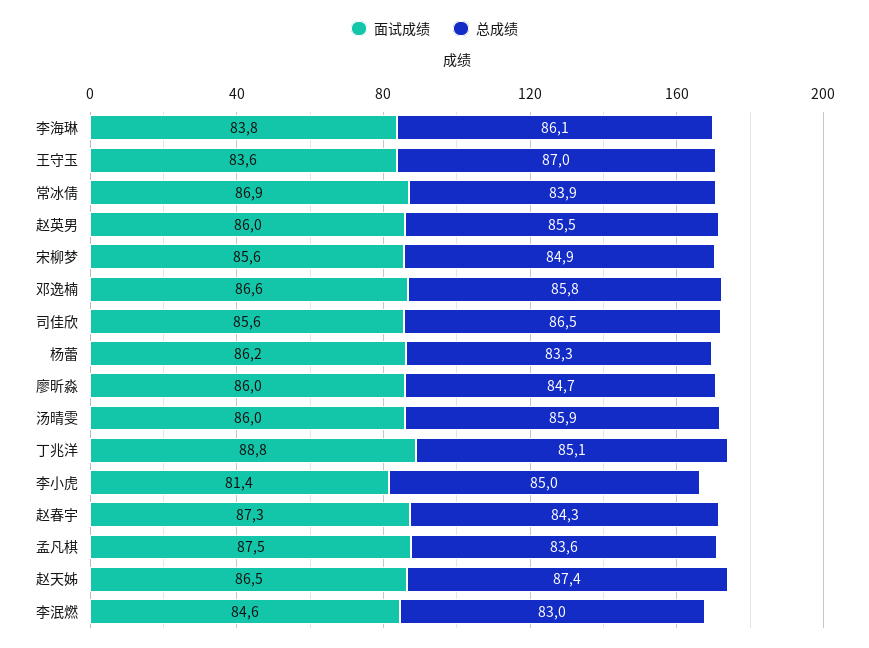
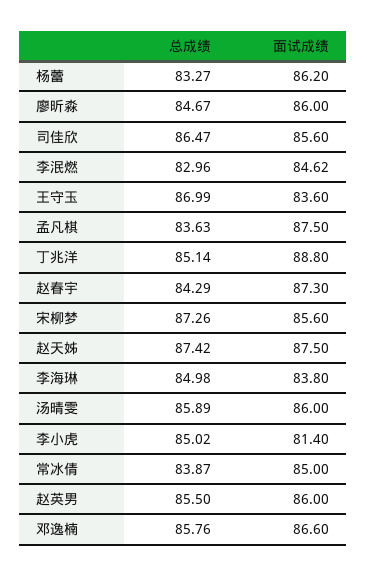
  {
    "面试成绩": {
      "李海琳": 83.8,
      "王守玉": 83.6,
-     "常冰倩": 86.9,
+     "常冰倩": 85,
      "赵英男": 86,
      "宋柳梦": 85.6,
      "邓逸楠": 86.6,
      "司佳欣": 85.6,
      "杨蕾": 86.2,
      "廖昕淼": 86,
      "汤晴雯": 86,
      "丁兆洋": 88.8,
      "李小虎": 81.4,
      "赵春宇": 87.3,
      "孟凡棋": 87.5,
-     "赵天姊": 86.5,
+     "赵天姊": 87.5,
      "李泯燃": 84.62
    },
    "总成绩": {
-     "李海琳": 86.1,
+     "李海琳": 84.98,
      "王守玉": 86.99,
      "常冰倩": 83.87,
      "赵英男": 85.5,
-     "宋柳梦": 84.9,
+     "宋柳梦": 87.26,
      "邓逸楠": 85.76,
      "司佳欣": 86.47,
      "杨蕾": 83.27,
      "廖昕淼": 84.67,
      "汤晴雯": 85.89,
      "丁兆洋": 85.14,
      "李小虎": 85.02,
      "赵春宇": 84.29,
      "孟凡棋": 83.63,
      "赵天姊": 87.42,
      "李泯燃": 82.96
    }
  }

